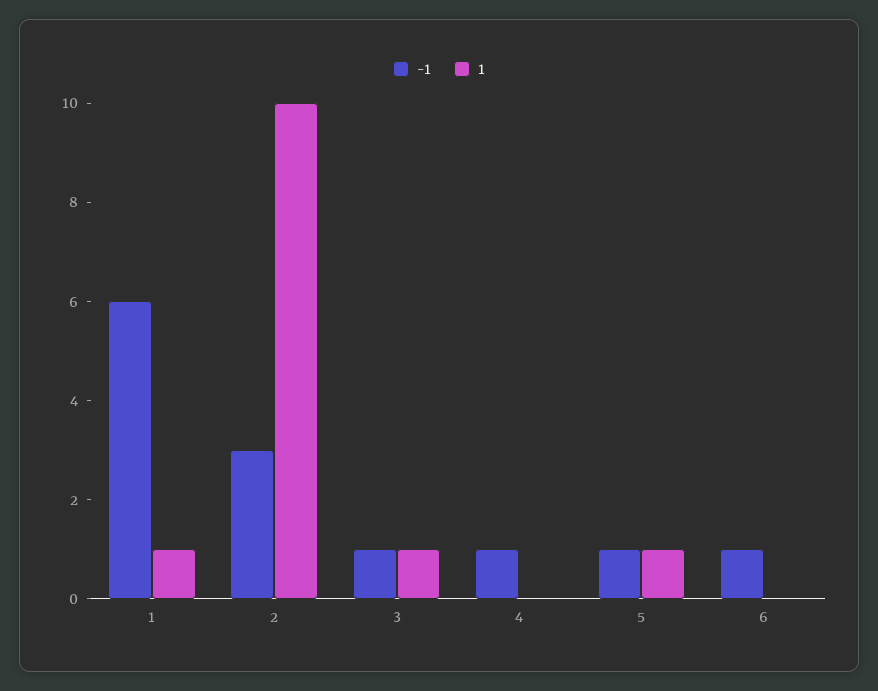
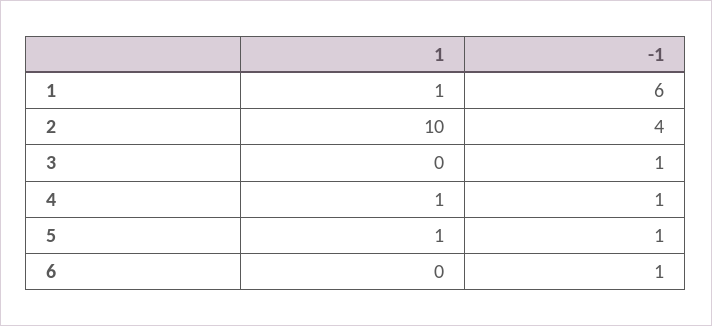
  {
    "-1": {
      "1": 6,
-     "2": 3,
+     "2": 4,
      "3": 1,
      "4": 1,
      "5": 1,
      "6": 1
    },
    "1": {
      "1": 1,
      "2": 10,
-     "3": 1,
+     "3": 0,
-     "4": 0,
+     "4": 1,
      "5": 1,
      "6": 0
    }
  }

